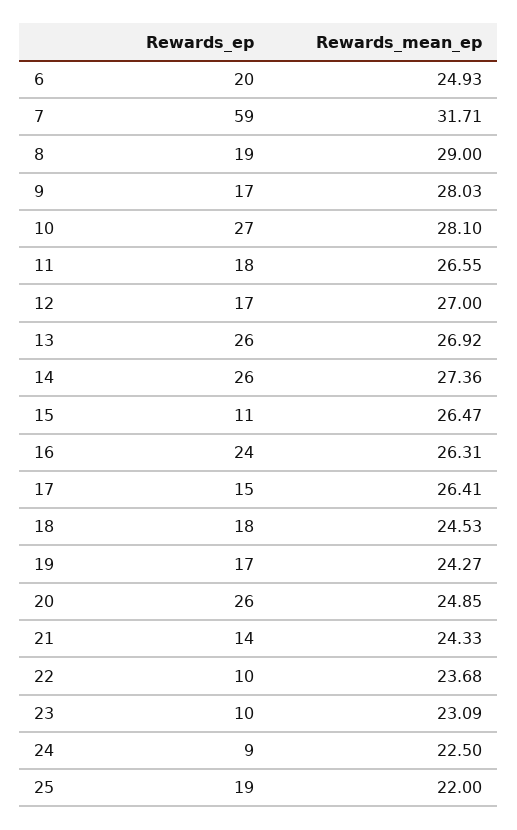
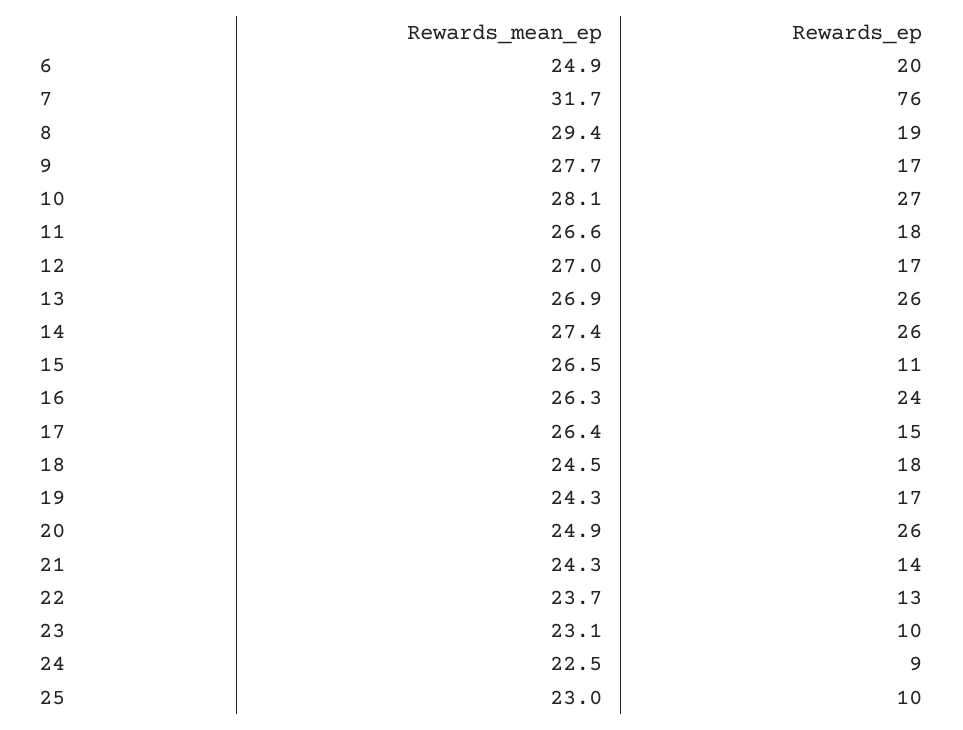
  {
    "Rewards_ep": {
      "6": 20,
-     "7": 59,
+     "7": 76,
      "8": 19,
      "9": 17,
      "10": 27,
      "11": 18,
      "12": 17,
      "13": 26,
      "14": 26,
      "15": 11,
      "16": 24,
      "17": 15,
      "18": 18,
      "19": 17,
      "20": 26,
      "21": 14,
-     "22": 10,
+     "22": 13,
      "23": 10,
      "24": 9,
-     "25": 19
+     "25": 10
    },
    "Rewards_mean_ep": {
      "6": 24.93,
      "7": 31.71,
-     "8": 29,
+     "8": 29.4,
-     "9": 28.03,
+     "9": 27.7,
      "10": 28.1,
      "11": 26.55,
      "12": 27,
      "13": 26.92,
      "14": 27.36,
      "15": 26.47,
      "16": 26.31,
      "17": 26.41,
      "18": 24.53,
      "19": 24.27,
      "20": 24.85,
      "21": 24.33,
      "22": 23.68,
      "23": 23.09,
      "24": 22.5,
-     "25": 22
+     "25": 23
    }
  }

